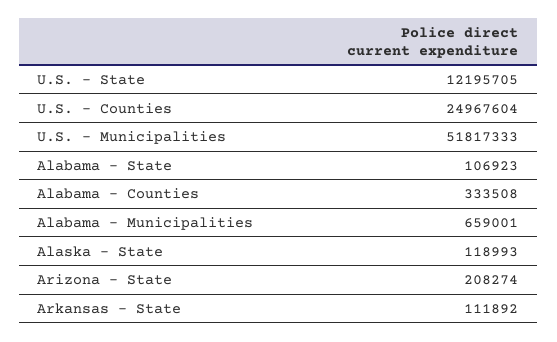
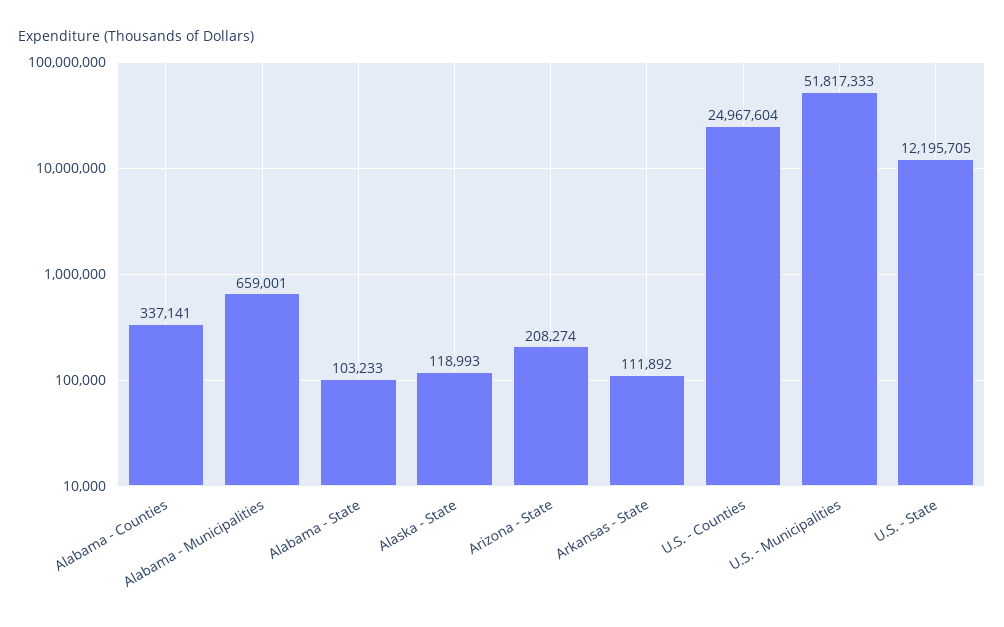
  {
    "U.S. - State": 12195705,
    "U.S. - Counties": 24967604,
    "U.S. - Municipalities": 51817333,
-   "Alabama - State": 106923,
+   "Alabama - State": 103233,
-   "Alabama - Counties": 333508,
+   "Alabama - Counties": 337141,
    "Alabama - Municipalities": 659001,
    "Alaska - State": 118993,
    "Arizona - State": 208274,
    "Arkansas - State": 111892
  }

